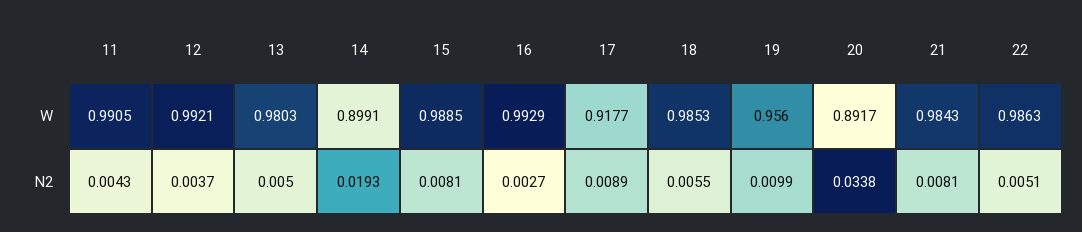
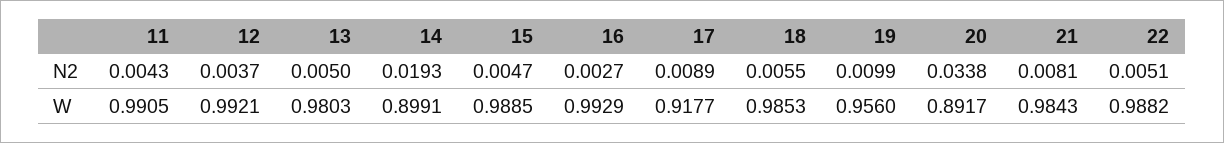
  {
    "11": {
      "W": 0.9905,
      "N2": 0.0043
    },
    "12": {
      "W": 0.9921,
      "N2": 0.0037
    },
    "13": {
      "W": 0.9803,
      "N2": 0.005
    },
    "14": {
      "W": 0.8991,
      "N2": 0.0193
    },
    "15": {
      "W": 0.9885,
-     "N2": 0.0081
+     "N2": 0.0047
    },
    "16": {
      "W": 0.9929,
      "N2": 0.0027
    },
    "17": {
      "W": 0.9177,
      "N2": 0.0089
    },
    "18": {
      "W": 0.9853,
      "N2": 0.0055
    },
    "19": {
      "W": 0.956,
      "N2": 0.0099
    },
    "20": {
      "W": 0.8917,
      "N2": 0.0338
    },
    "21": {
      "W": 0.9843,
      "N2": 0.0081
    },
    "22": {
-     "W": 0.9863,
+     "W": 0.9882,
      "N2": 0.0051
    }
  }

